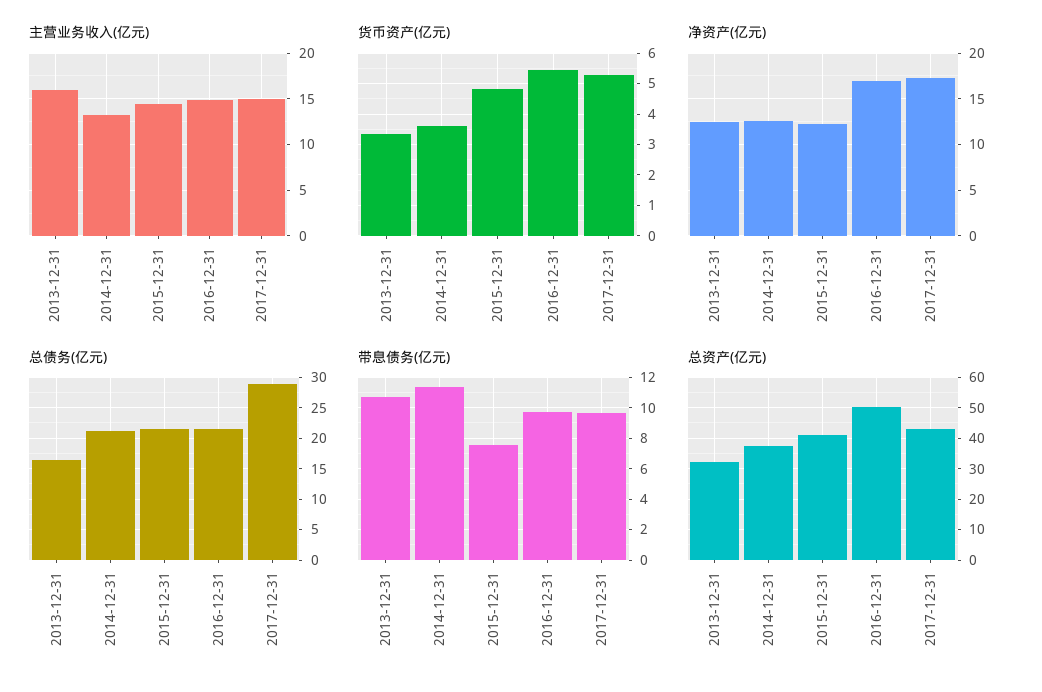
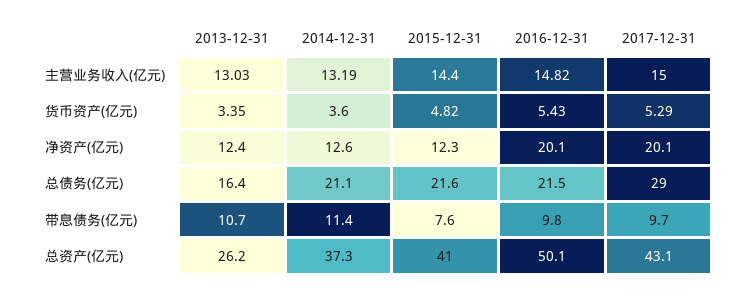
  {
    "主营业务收入(亿元)": {
-     "2013-12-31": 16,
+     "2013-12-31": 13.03,
      "2014-12-31": 13.19,
      "2015-12-31": 14.4,
      "2016-12-31": 14.82,
      "2017-12-31": 15
    },
    "货币资产(亿元)": {
      "2013-12-31": 3.35,
      "2014-12-31": 3.6,
      "2015-12-31": 4.82,
      "2016-12-31": 5.43,
      "2017-12-31": 5.29
    },
    "净资产(亿元)": {
      "2013-12-31": 12.4,
      "2014-12-31": 12.6,
      "2015-12-31": 12.3,
-     "2016-12-31": 17,
+     "2016-12-31": 20.1,
-     "2017-12-31": 17
+     "2017-12-31": 20.1
    },
    "总债务(亿元)": {
      "2013-12-31": 16.4,
      "2014-12-31": 21.1,
      "2015-12-31": 21.6,
      "2016-12-31": 21.5,
      "2017-12-31": 29
    },
    "带息债务(亿元)": {
      "2013-12-31": 10.7,
      "2014-12-31": 11.4,
      "2015-12-31": 7.6,
      "2016-12-31": 9.8,
      "2017-12-31": 9.7
    },
    "总资产(亿元)": {
-     "2013-12-31": 32,
+     "2013-12-31": 26.2,
      "2014-12-31": 37.3,
      "2015-12-31": 41,
      "2016-12-31": 50.1,
      "2017-12-31": 43.1
    }
  }

